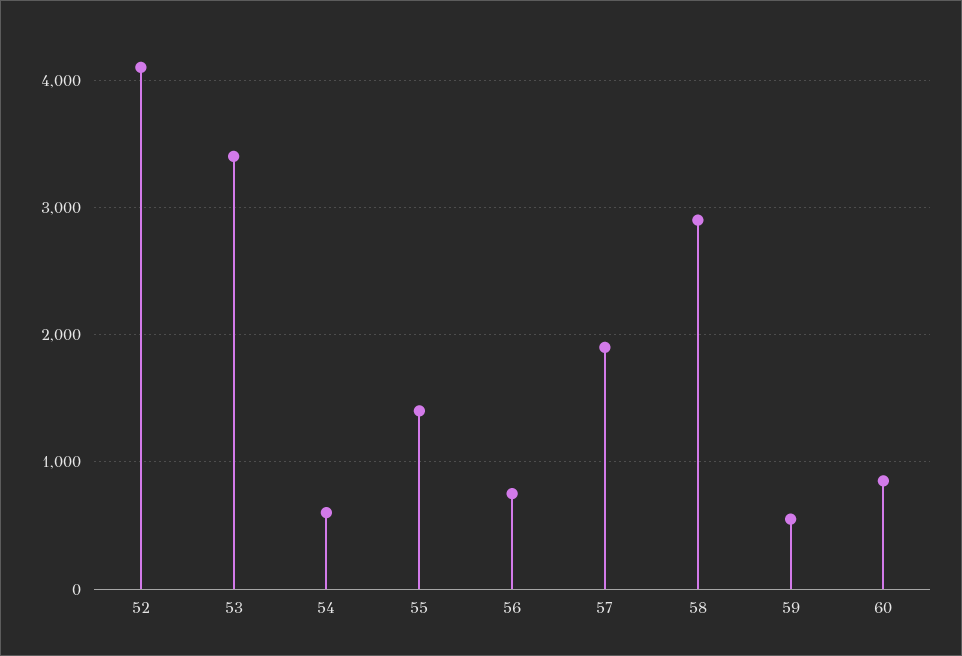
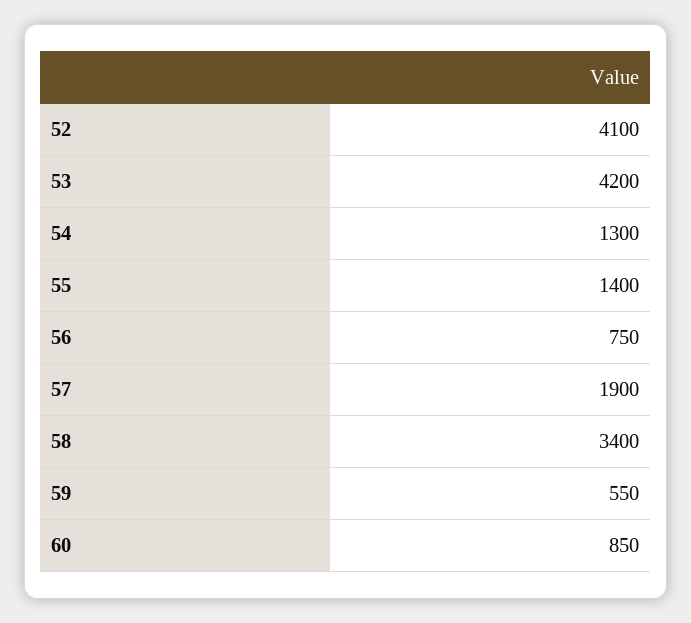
  {
    "52": 4100,
-   "53": 3400,
+   "53": 4200,
-   "54": 600,
+   "54": 1300,
    "55": 1400,
    "56": 750,
    "57": 1900,
-   "58": 2900,
+   "58": 3400,
    "59": 550,
    "60": 850
  }

